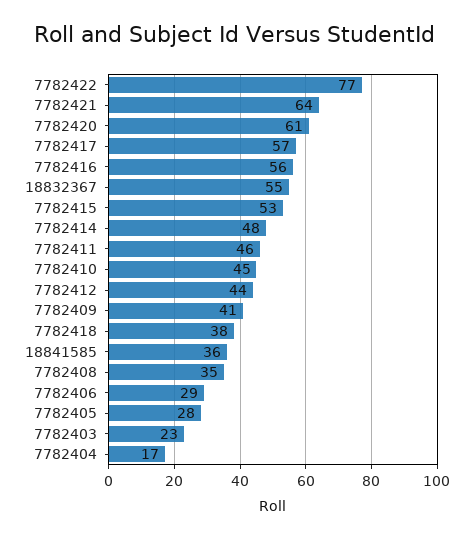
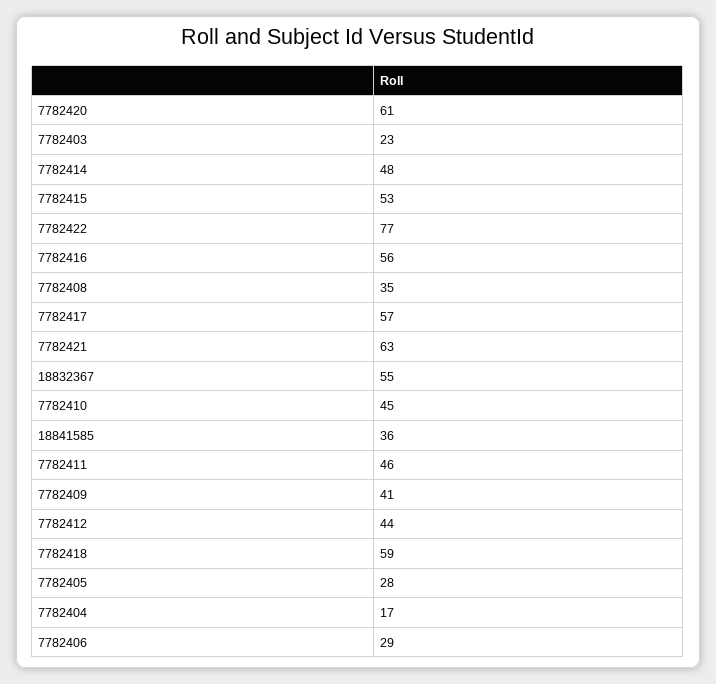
  {
    "7782422": 77,
-   "7782421": 64,
+   "7782421": 63,
    "7782420": 61,
    "7782417": 57,
    "7782416": 56,
    "18832367": 55,
    "7782415": 53,
    "7782414": 48,
    "7782411": 46,
    "7782410": 45,
    "7782412": 44,
    "7782409": 41,
-   "7782418": 38,
+   "7782418": 59,
    "18841585": 36,
    "7782408": 35,
    "7782406": 29,
    "7782405": 28,
    "7782403": 23,
    "7782404": 17
  }

